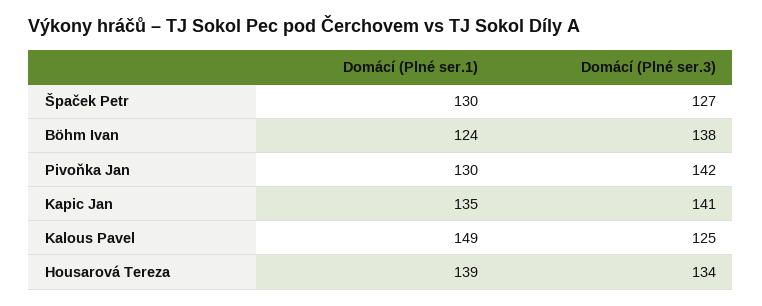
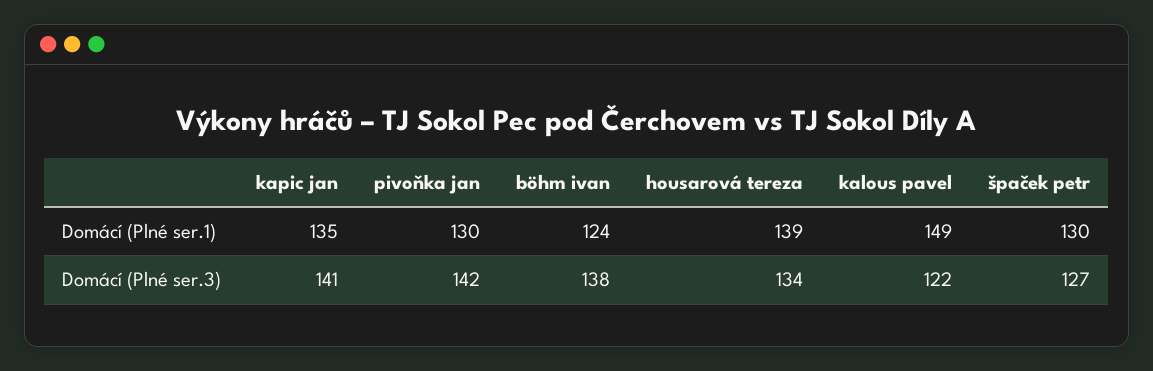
  {
    "Domácí (Plné ser.1)": {
      "Špaček Petr": 130,
      "Böhm Ivan": 124,
      "Pivoňka Jan": 130,
      "Kapic Jan": 135,
      "Kalous Pavel": 149,
      "Housarová Tereza": 139
    },
    "Domácí (Plné ser.3)": {
      "Špaček Petr": 127,
      "Böhm Ivan": 138,
      "Pivoňka Jan": 142,
      "Kapic Jan": 141,
-     "Kalous Pavel": 125,
+     "Kalous Pavel": 122,
      "Housarová Tereza": 134
    }
  }

